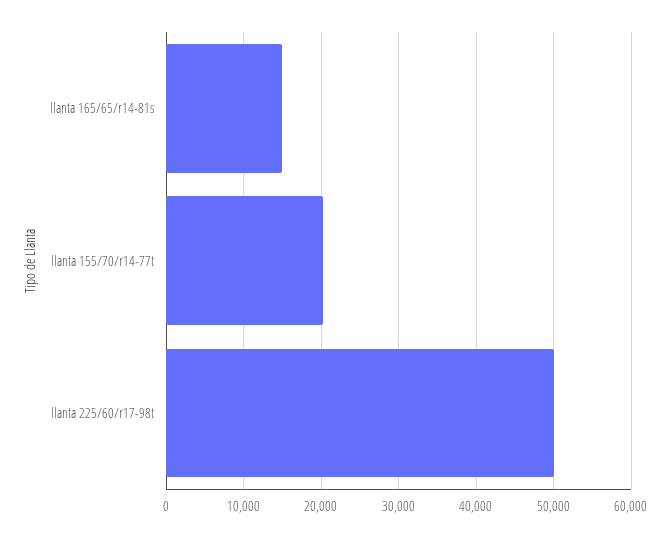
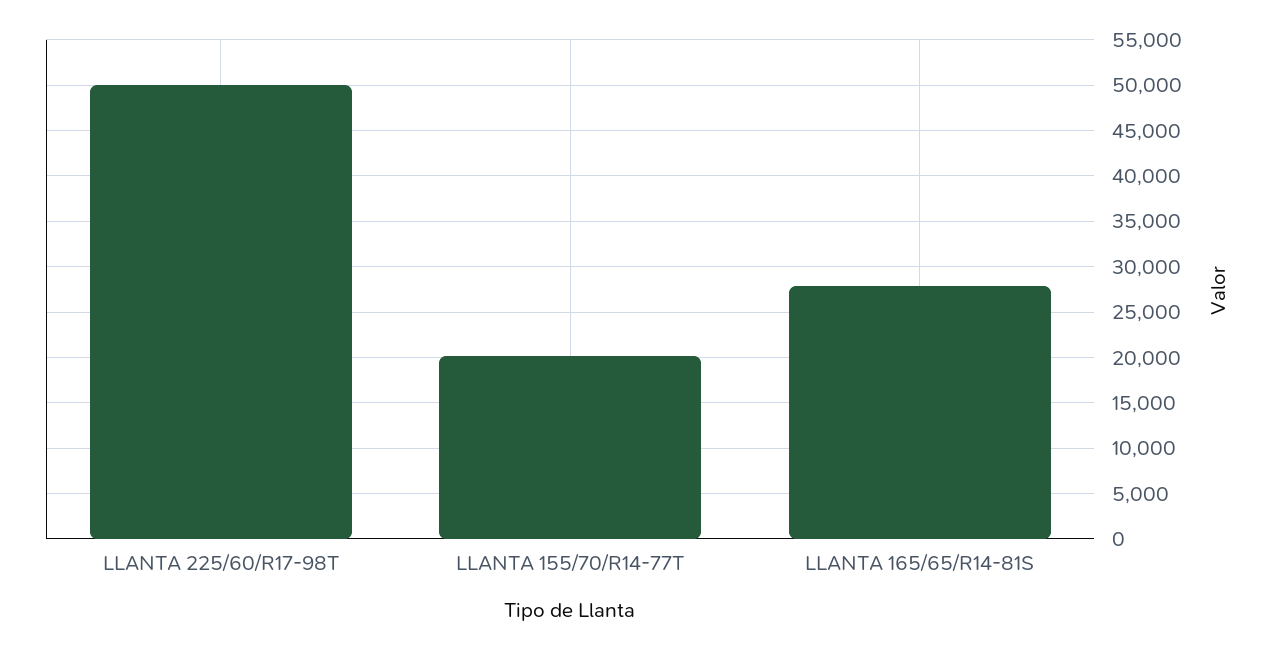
  {
-   "llanta 165/65/r14-81s": 15000,
+   "llanta 165/65/r14-81s": 28000,
    "llanta 155/70/r14-77t": 20000,
    "llanta 225/60/r17-98t": 50000
  }

